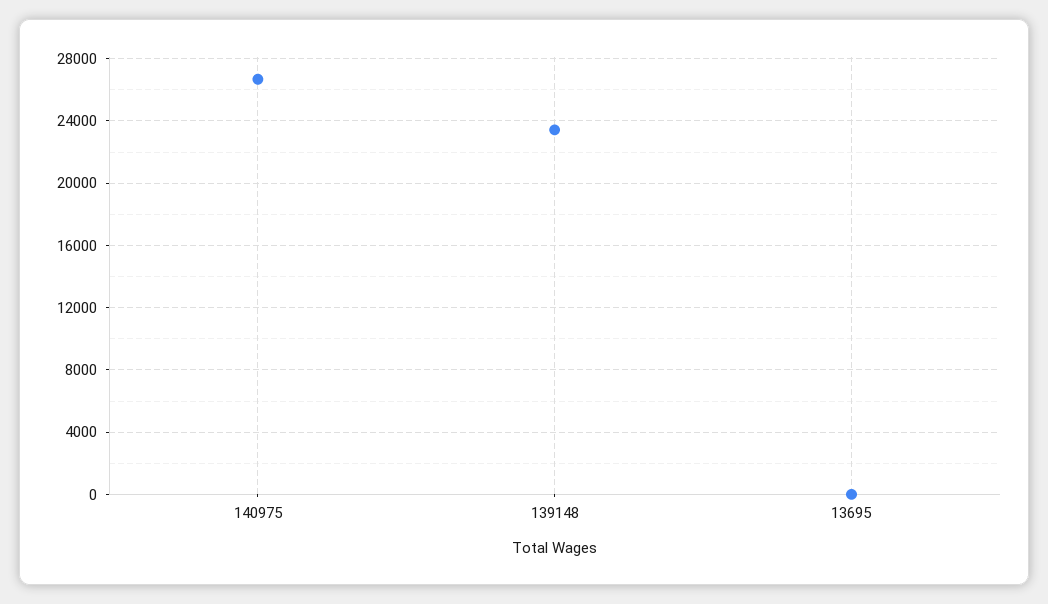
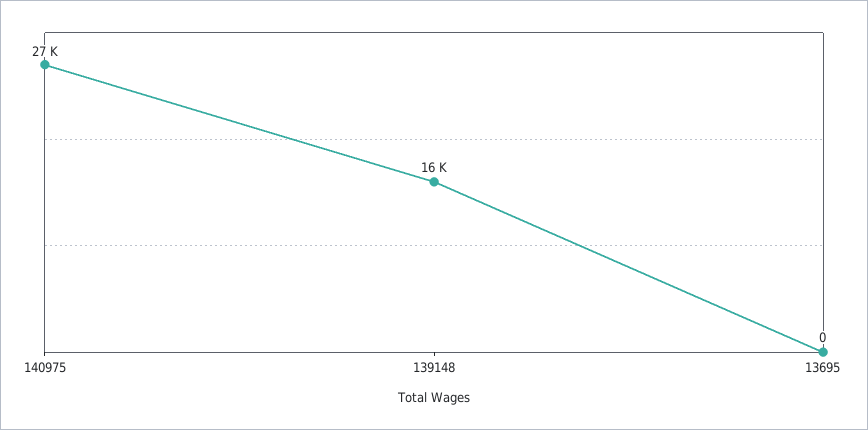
  {
    "140975": 27000,
-   "139148": 23500,
+   "139148": 16000,
    "13695": 0
  }

